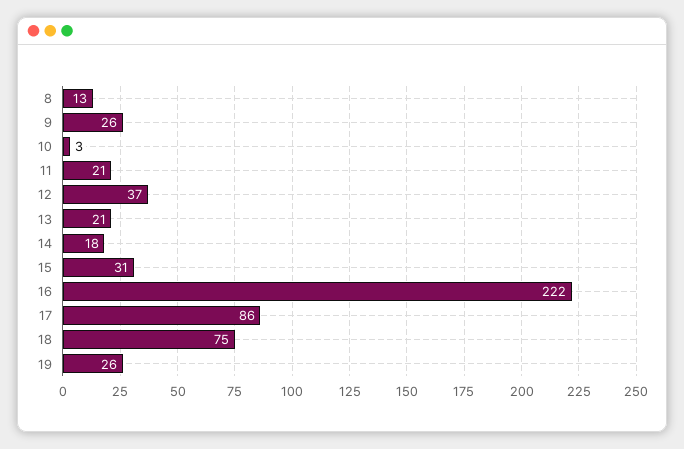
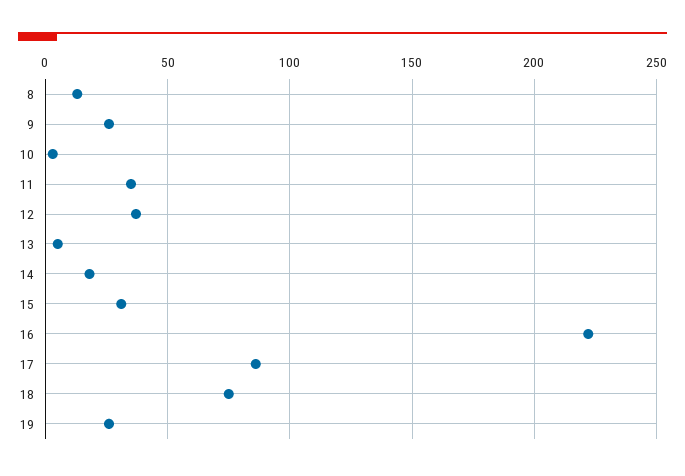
  {
    "8": 13,
    "9": 26,
    "10": 3,
-   "11": 21,
+   "11": 35,
    "12": 37,
-   "13": 21,
+   "13": 5,
    "14": 18,
    "15": 31,
    "16": 222,
    "17": 86,
    "18": 75,
    "19": 26
  }

